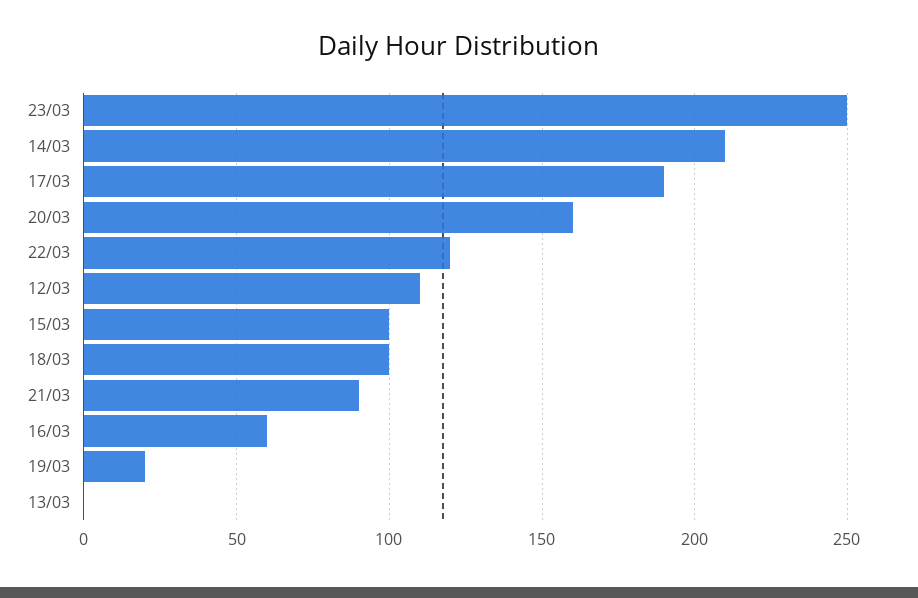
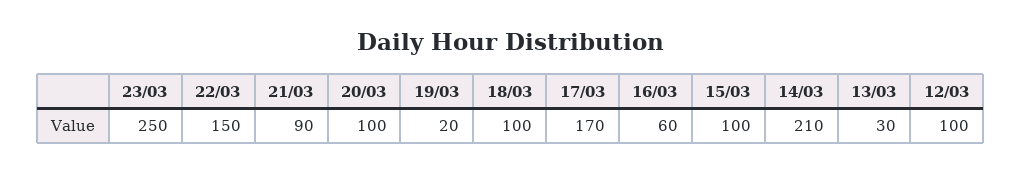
  {
    "23/03": 250,
    "14/03": 210,
-   "17/03": 190,
+   "17/03": 170,
-   "20/03": 160,
+   "20/03": 100,
-   "22/03": 120,
+   "22/03": 150,
-   "12/03": 110,
+   "12/03": 100,
    "15/03": 100,
    "18/03": 100,
    "21/03": 90,
    "16/03": 60,
    "19/03": 20,
-   "13/03": 0
+   "13/03": 30
  }

